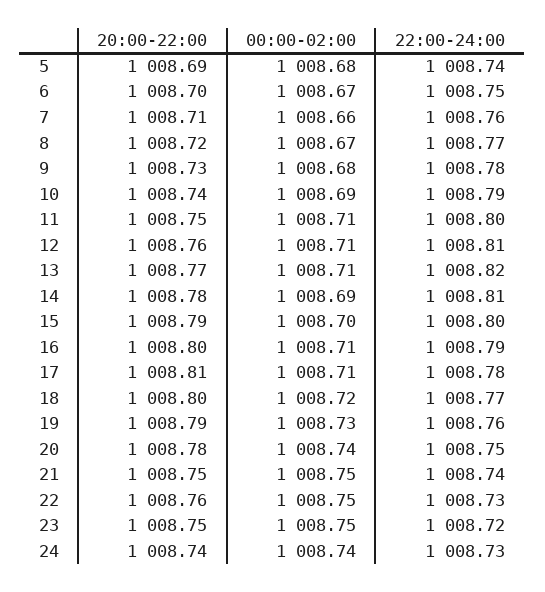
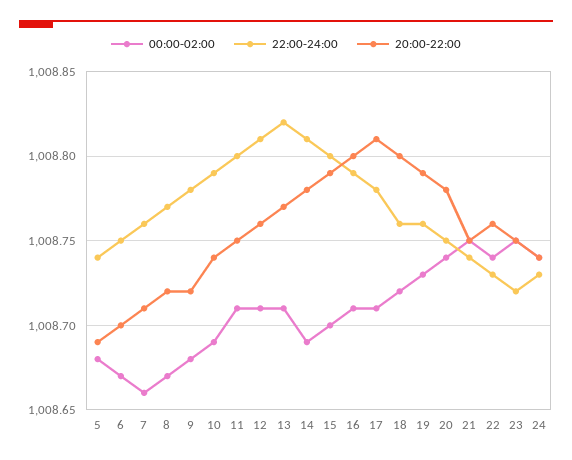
  {
    "20:00-22:00": {
      "5": 1008.69,
      "6": 1008.7,
      "7": 1008.71,
      "8": 1008.72,
-     "9": 1008.73,
+     "9": 1008.72,
      "10": 1008.74,
      "11": 1008.75,
      "12": 1008.76,
      "13": 1008.77,
      "14": 1008.78,
      "15": 1008.79,
      "16": 1008.8,
      "17": 1008.81,
      "18": 1008.8,
      "19": 1008.79,
      "20": 1008.78,
      "21": 1008.75,
      "22": 1008.76,
      "23": 1008.75,
      "24": 1008.74
    },
    "00:00-02:00": {
      "5": 1008.68,
      "6": 1008.67,
      "7": 1008.66,
      "8": 1008.67,
      "9": 1008.68,
      "10": 1008.69,
      "11": 1008.71,
      "12": 1008.71,
      "13": 1008.71,
      "14": 1008.69,
      "15": 1008.7,
      "16": 1008.71,
      "17": 1008.71,
      "18": 1008.72,
      "19": 1008.73,
      "20": 1008.74,
      "21": 1008.75,
-     "22": 1008.75,
+     "22": 1008.74,
      "23": 1008.75,
      "24": 1008.74
    },
    "22:00-24:00": {
      "5": 1008.74,
      "6": 1008.75,
      "7": 1008.76,
      "8": 1008.77,
      "9": 1008.78,
      "10": 1008.79,
      "11": 1008.8,
      "12": 1008.81,
      "13": 1008.82,
      "14": 1008.81,
      "15": 1008.8,
      "16": 1008.79,
      "17": 1008.78,
-     "18": 1008.77,
+     "18": 1008.76,
      "19": 1008.76,
      "20": 1008.75,
      "21": 1008.74,
      "22": 1008.73,
      "23": 1008.72,
      "24": 1008.73
    }
  }

